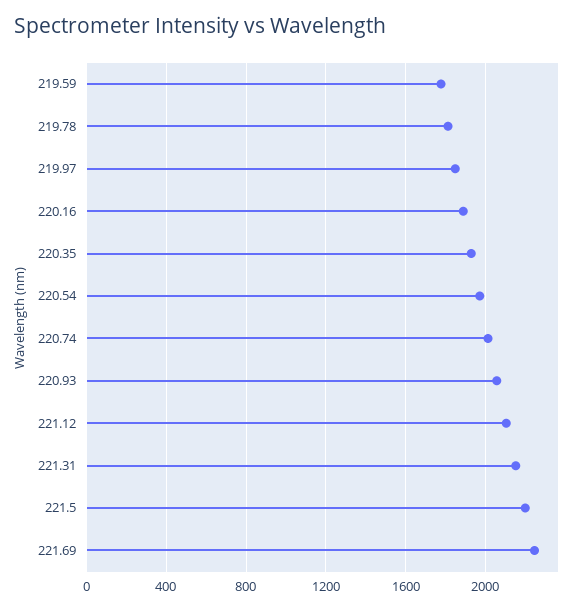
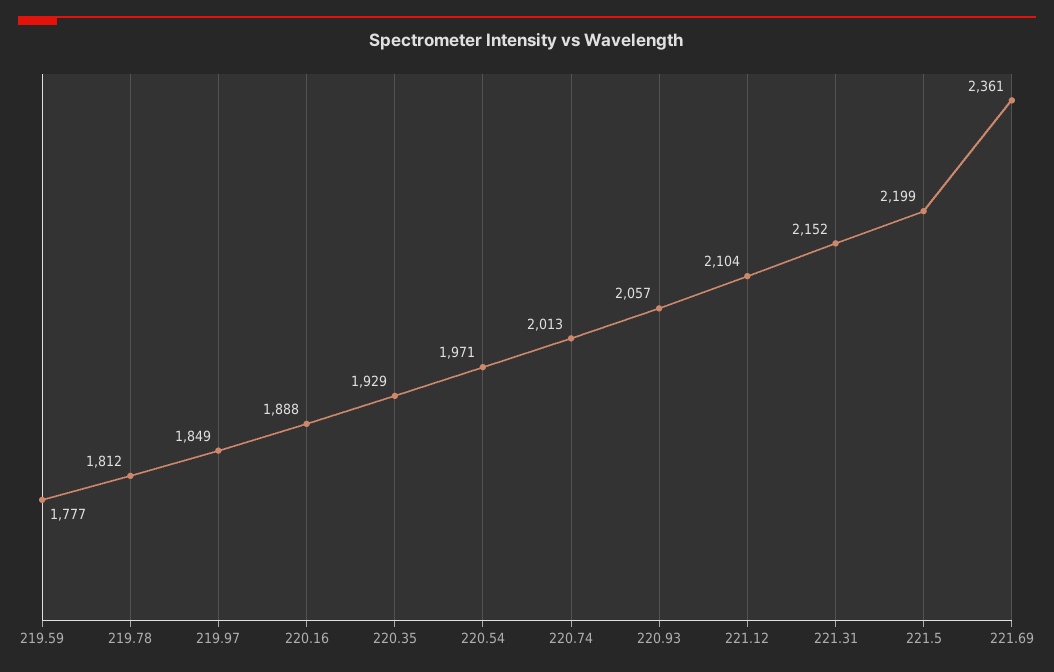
  {
    "219.59": 1777,
    "219.78": 1812,
    "219.97": 1849,
    "220.16": 1888,
    "220.35": 1929,
    "220.54": 1971,
    "220.74": 2013,
    "220.93": 2057,
    "221.12": 2104,
    "221.31": 2152,
    "221.5": 2199,
-   "221.69": 2250
+   "221.69": 2361
  }

